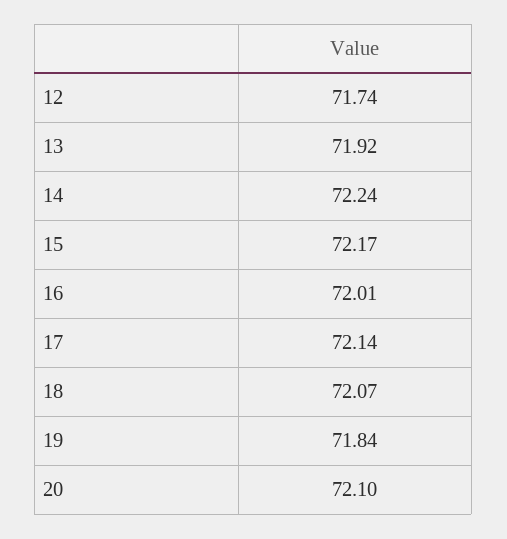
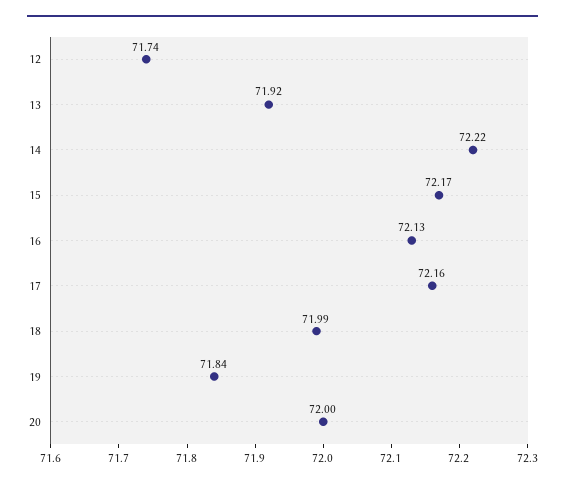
  {
    "12": 71.74,
    "13": 71.92,
-   "14": 72.24,
+   "14": 72.22,
    "15": 72.17,
-   "16": 72.01,
+   "16": 72.13,
-   "17": 72.14,
+   "17": 72.16,
-   "18": 72.07,
+   "18": 71.99,
    "19": 71.84,
-   "20": 72.1
+   "20": 72
  }

